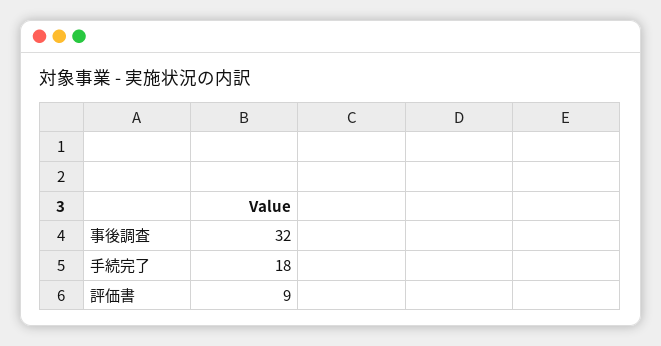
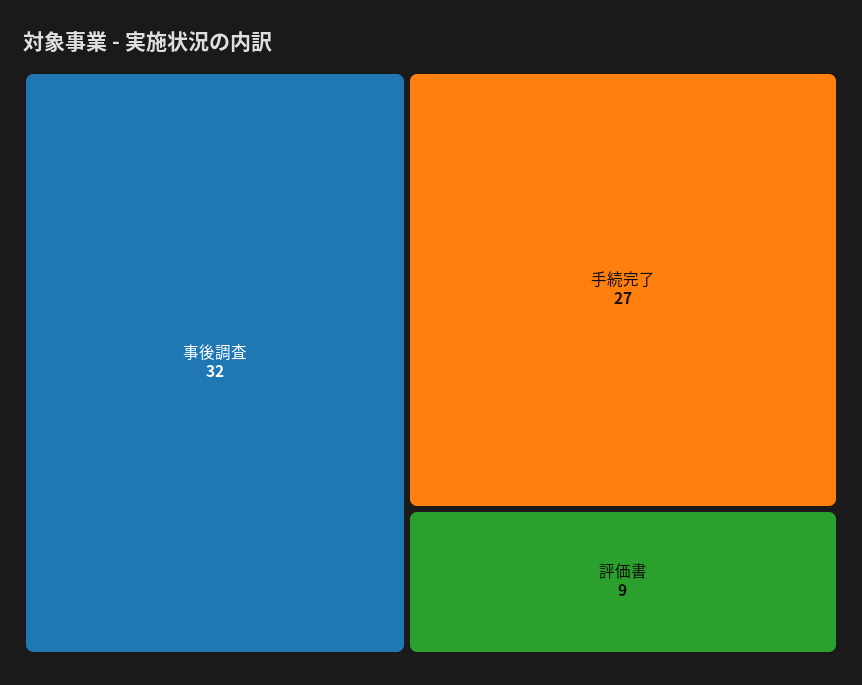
  {
    "事後調査": 32,
-   "手続完了": 18,
+   "手続完了": 27,
    "評価書": 9
  }

